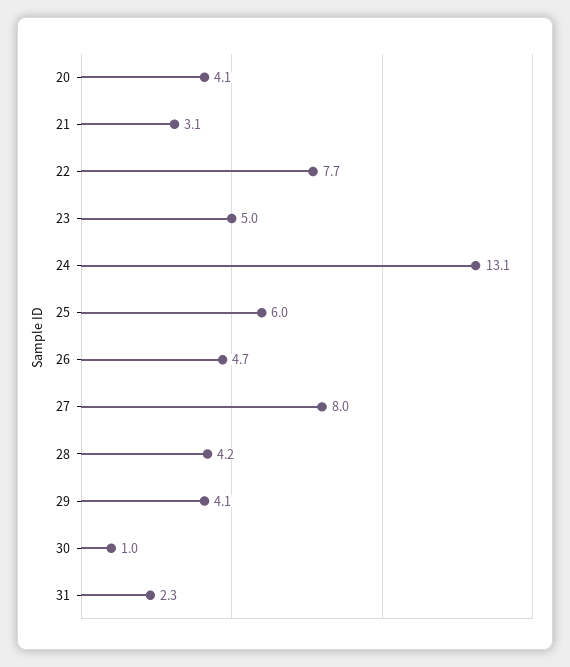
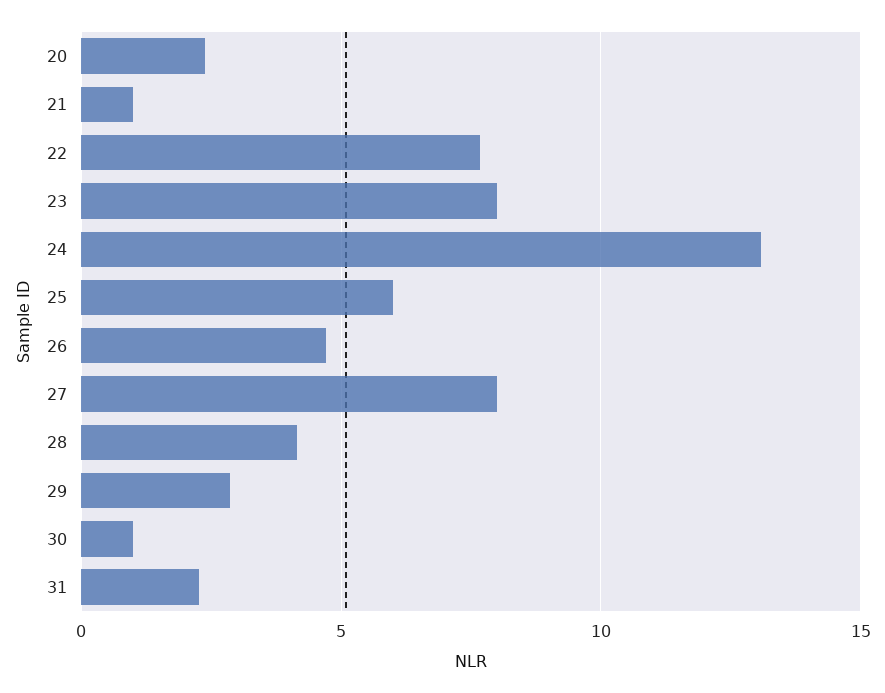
  {
-   "20": 4.1,
+   "20": 2.5,
-   "21": 3.1,
+   "21": 1,
    "22": 7.7,
-   "23": 5,
+   "23": 8,
    "24": 13.1,
    "25": 6,
    "26": 4.7,
    "27": 8,
    "28": 4.2,
-   "29": 4.1,
+   "29": 3,
    "30": 1,
    "31": 2.3
  }

